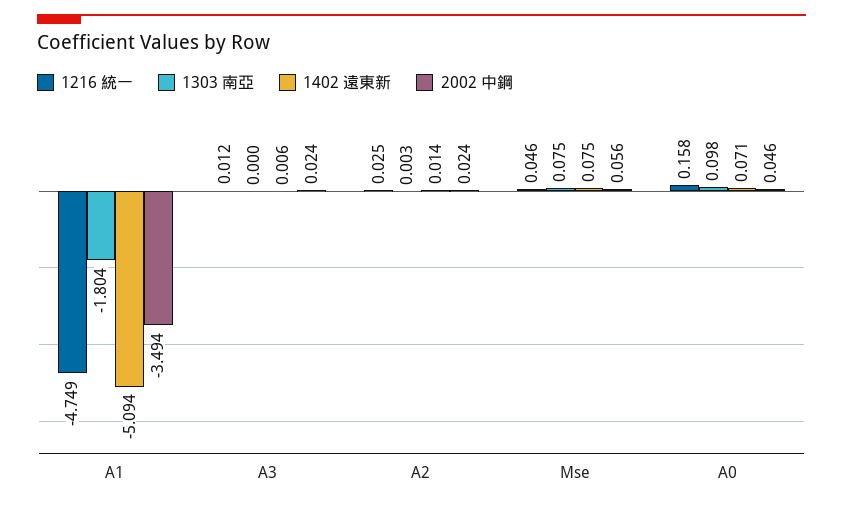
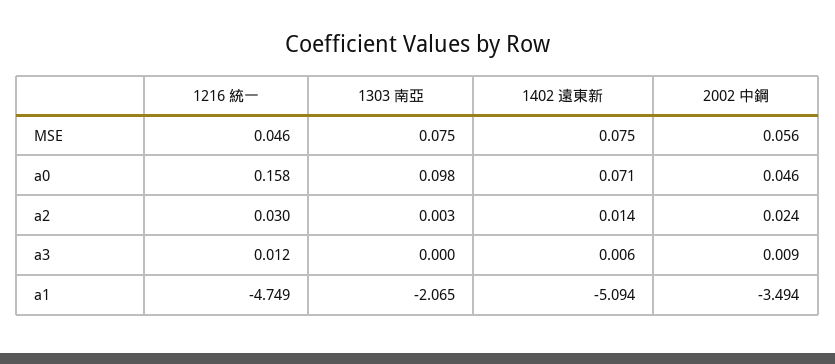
  {
    "1216 統一": {
      "A1": -4.749,
      "A3": 0.012,
-     "A2": 0.025,
+     "A2": 0.03,
      "Mse": 0.046,
      "A0": 0.158
    },
    "1303 南亞": {
-     "A1": -1.804,
+     "A1": -2.065,
      "A3": 0,
      "A2": 0.003,
      "Mse": 0.075,
      "A0": 0.098
    },
    "1402 遠東新": {
      "A1": -5.094,
      "A3": 0.006,
      "A2": 0.014,
      "Mse": 0.075,
      "A0": 0.071
    },
    "2002 中鋼": {
      "A1": -3.494,
-     "A3": 0.024,
+     "A3": 0.009,
      "A2": 0.024,
      "Mse": 0.056,
      "A0": 0.046
    }
  }

